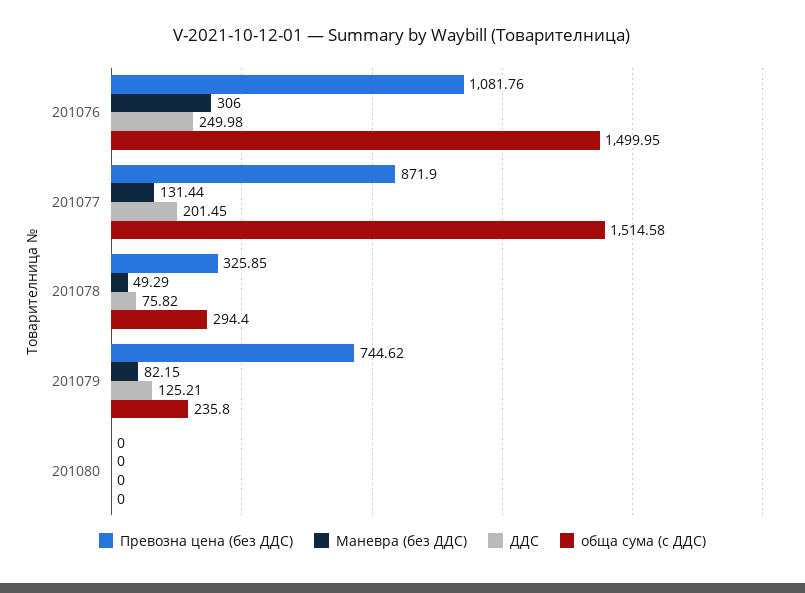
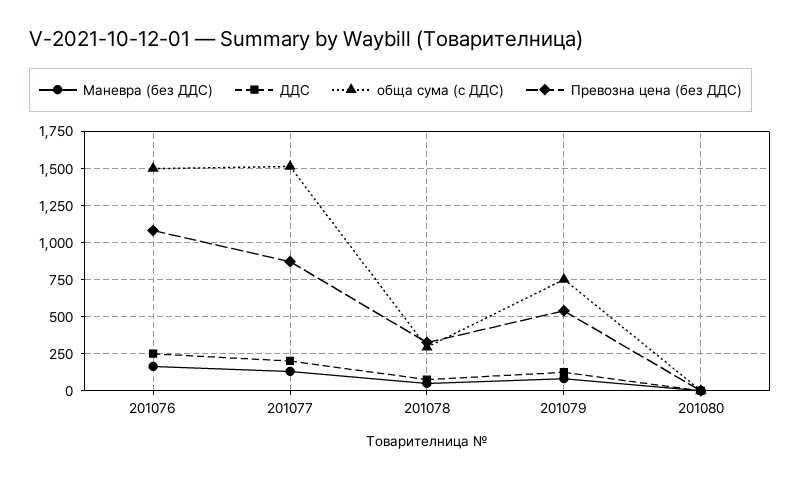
  {
    "Превозна цена (без ДДС)": {
      "201076": 1081.76,
      "201077": 871.9,
      "201078": 325.85,
-     "201079": 744.62,
+     "201079": 550,
      "201080": 0
    },
    "Маневра (без ДДС)": {
-     "201076": 306,
+     "201076": 150,
      "201077": 131.44,
      "201078": 49.29,
      "201079": 82.15,
      "201080": 0
    },
    "ДДС": {
      "201076": 249.98,
      "201077": 201.45,
      "201078": 75.82,
      "201079": 125.21,
      "201080": 0
    },
    "обща сума (с ДДС)": {
      "201076": 1499.95,
      "201077": 1514.58,
      "201078": 294.4,
-     "201079": 235.8,
+     "201079": 750,
      "201080": 0
    }
  }

